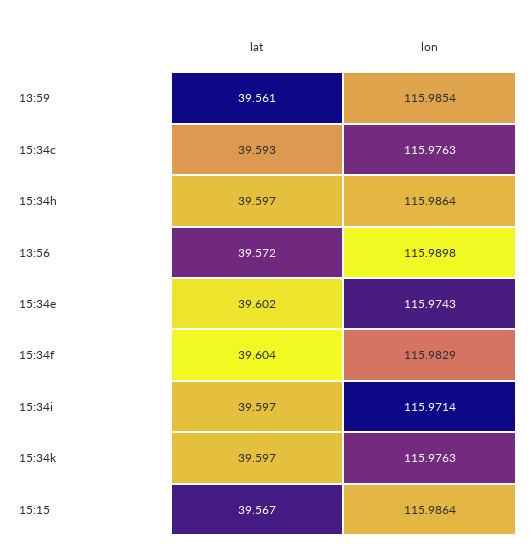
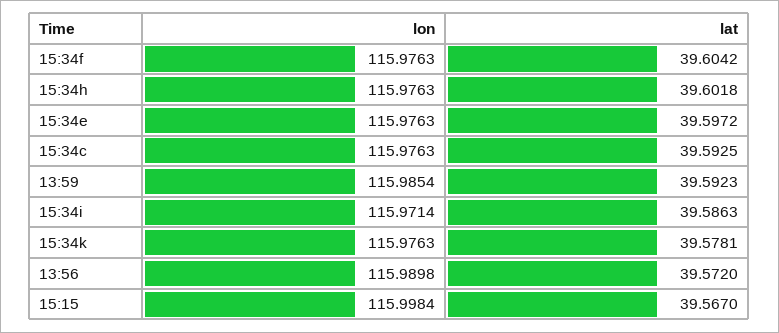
  {
    "lat": {
-     "13:59": 39.561,
+     "13:59": 39.5923,
      "15:34c": 39.5925,
-     "15:34h": 39.597,
+     "15:34h": 39.6018,
      "13:56": 39.572,
-     "15:34e": 39.602,
+     "15:34e": 39.5972,
      "15:34f": 39.6042,
-     "15:34i": 39.597,
+     "15:34i": 39.5863,
-     "15:34k": 39.597,
+     "15:34k": 39.5781,
      "15:15": 39.567
    },
    "lon": {
      "13:59": 115.9854,
      "15:34c": 115.9763,
-     "15:34h": 115.9864,
+     "15:34h": 115.9763,
      "13:56": 115.9898,
-     "15:34e": 115.9743,
+     "15:34e": 115.9763,
-     "15:34f": 115.9829,
+     "15:34f": 115.9763,
      "15:34i": 115.9714,
      "15:34k": 115.9763,
-     "15:15": 115.9864
+     "15:15": 115.9984
    }
  }

